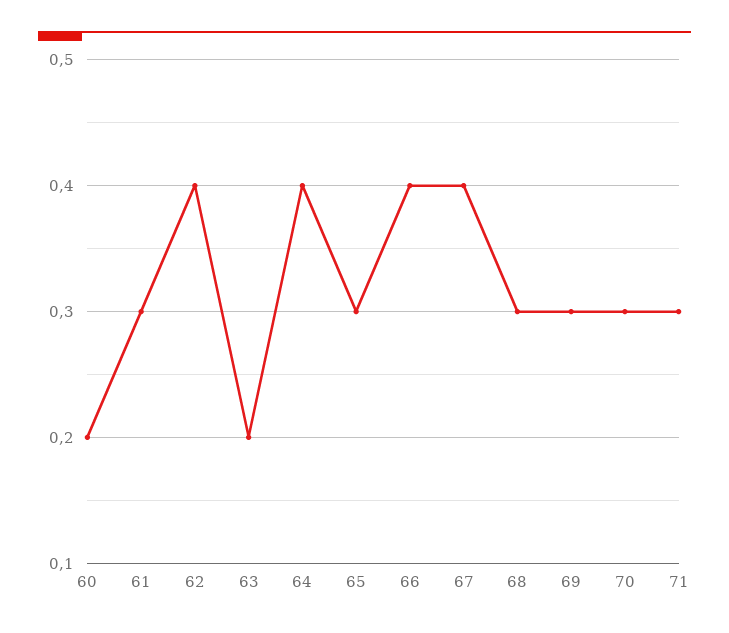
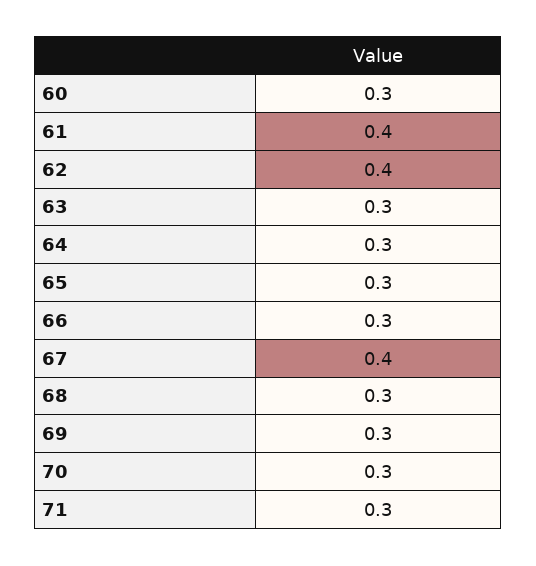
  {
-   "60": 0.2,
+   "60": 0.3,
-   "61": 0.3,
+   "61": 0.4,
    "62": 0.4,
-   "63": 0.2,
+   "63": 0.3,
-   "64": 0.4,
+   "64": 0.3,
    "65": 0.3,
-   "66": 0.4,
+   "66": 0.3,
    "67": 0.4,
    "68": 0.3,
    "69": 0.3,
    "70": 0.3,
    "71": 0.3
  }

